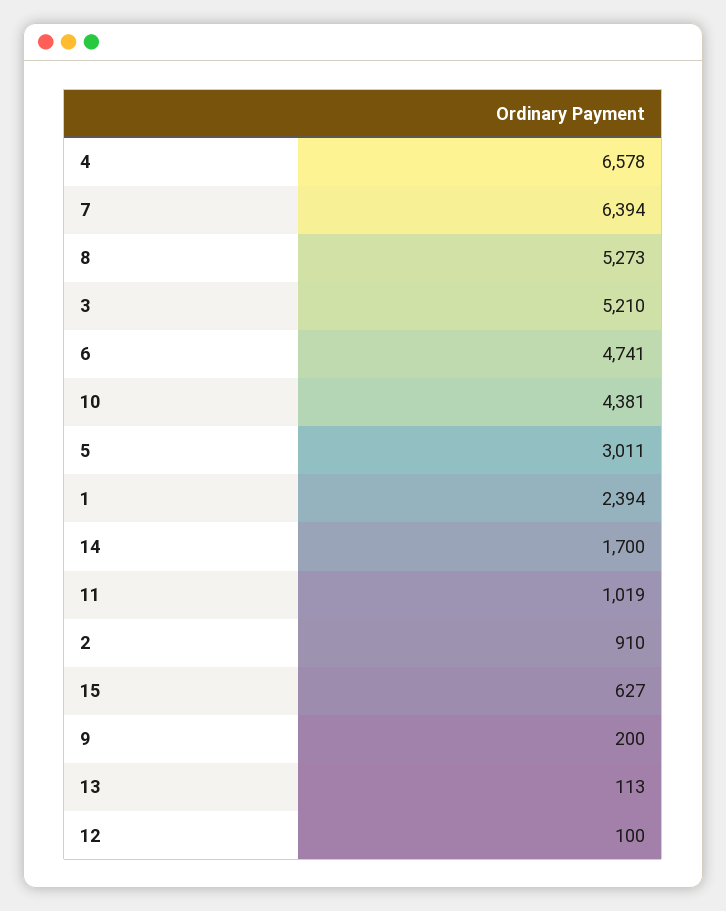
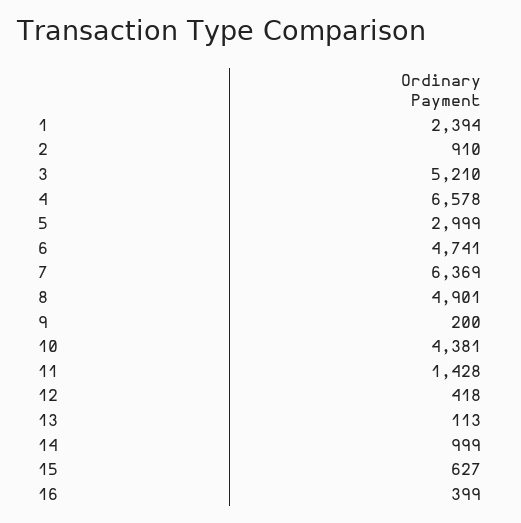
  {
    "4": 6578,
-   "7": 6394,
+   "7": 6369,
-   "8": 5273,
+   "8": 4901,
    "3": 5210,
    "6": 4741,
    "10": 4381,
-   "5": 3011,
+   "5": 2999,
    "1": 2394,
-   "14": 1700,
+   "14": 999,
-   "11": 1019,
+   "11": 1428,
    "2": 910,
    "15": 627,
    "9": 200,
    "13": 113,
-   "12": 100
+   "12": 418,
+   "16": 399
  }

